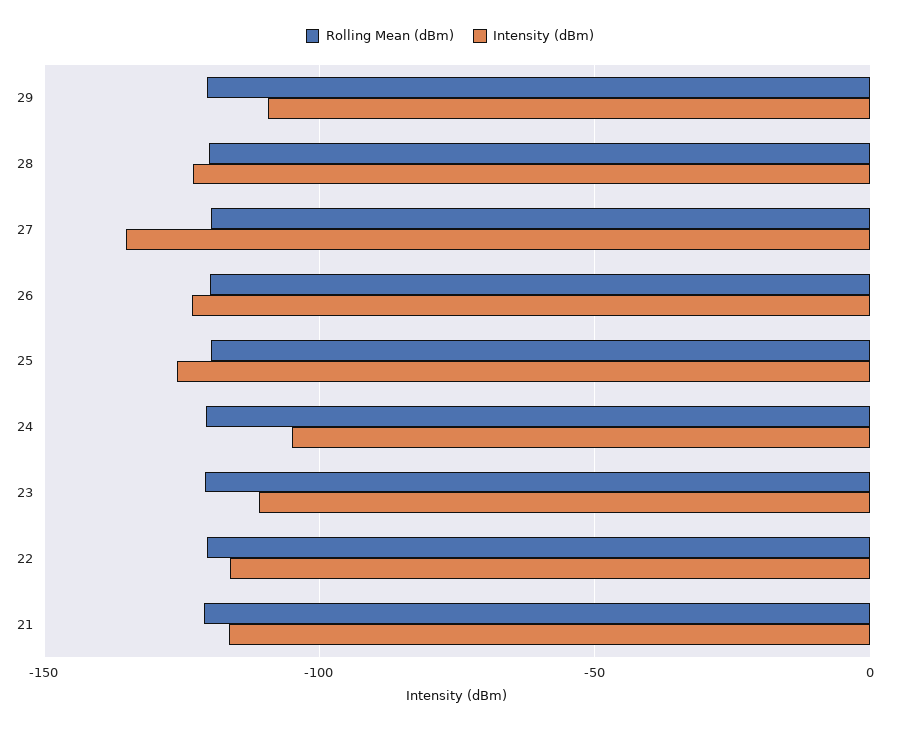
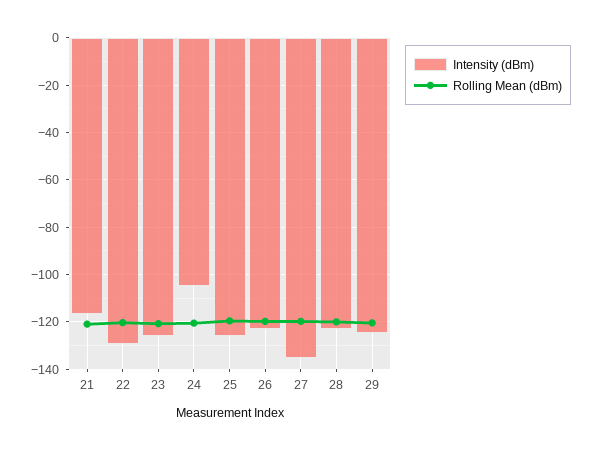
  {
    "Rolling Mean (dBm)": {
      "29": -120,
      "28": -120,
      "27": -120,
      "26": -120,
      "25": -120,
      "24": -120,
      "23": -120,
      "22": -120,
      "21": -120
    },
    "Intensity (dBm)": {
-     "29": -110,
+     "29": -125,
      "28": -125,
      "27": -135,
      "26": -125,
      "25": -125,
      "24": -105,
-     "23": -110,
+     "23": -125,
-     "22": -115,
+     "22": -130,
      "21": -115
    }
  }

